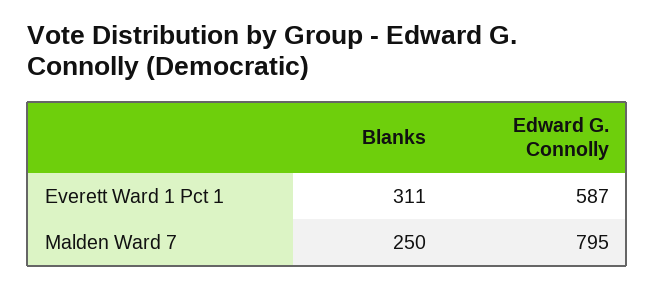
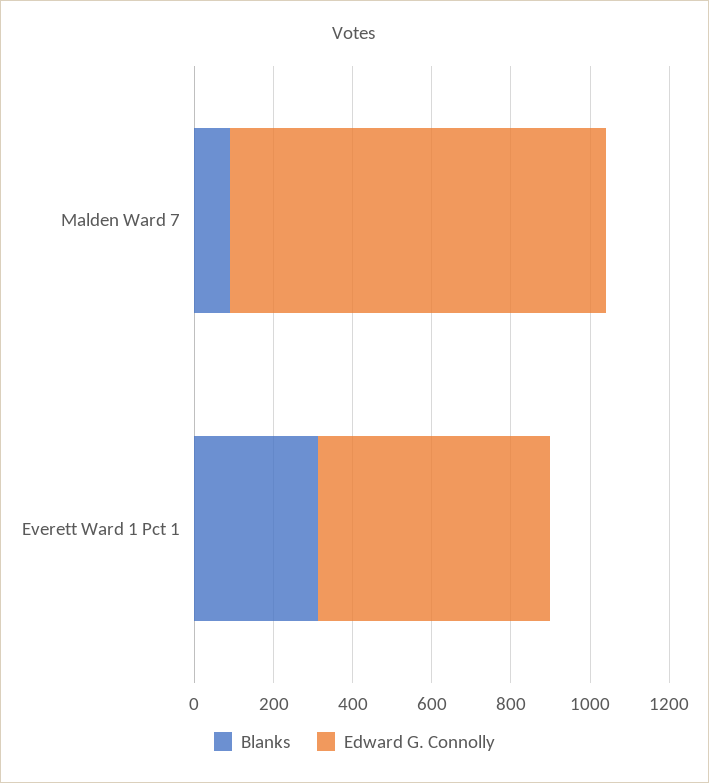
  {
    "Blanks": {
      "Everett Ward 1 Pct 1": 311,
-     "Malden Ward 7": 250
+     "Malden Ward 7": 100
    },
    "Edward G. Connolly": {
      "Everett Ward 1 Pct 1": 587,
-     "Malden Ward 7": 795
+     "Malden Ward 7": 950
    }
  }

